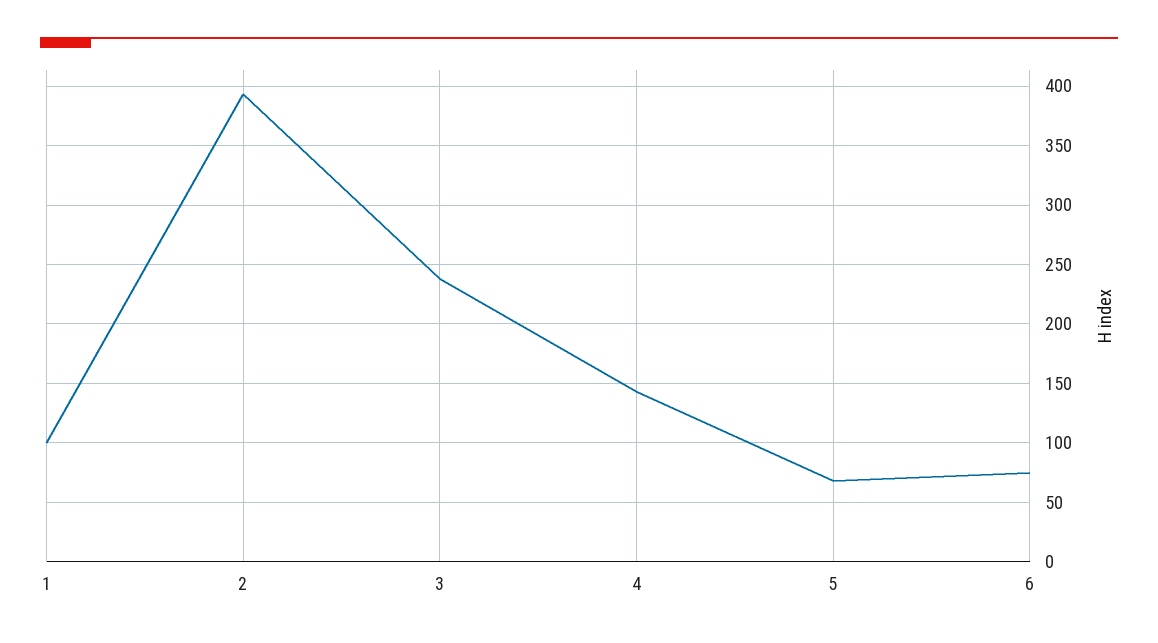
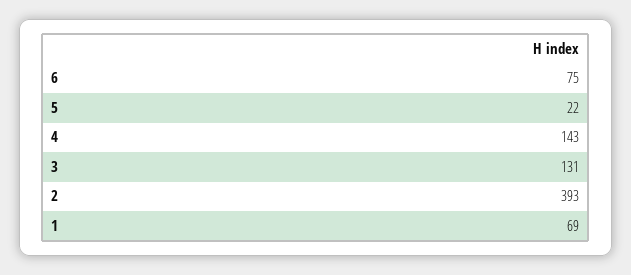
  {
-   "1": 100,
+   "1": 69,
    "2": 393,
-   "3": 240,
+   "3": 131,
    "4": 143,
-   "5": 70,
+   "5": 22,
    "6": 75
  }

